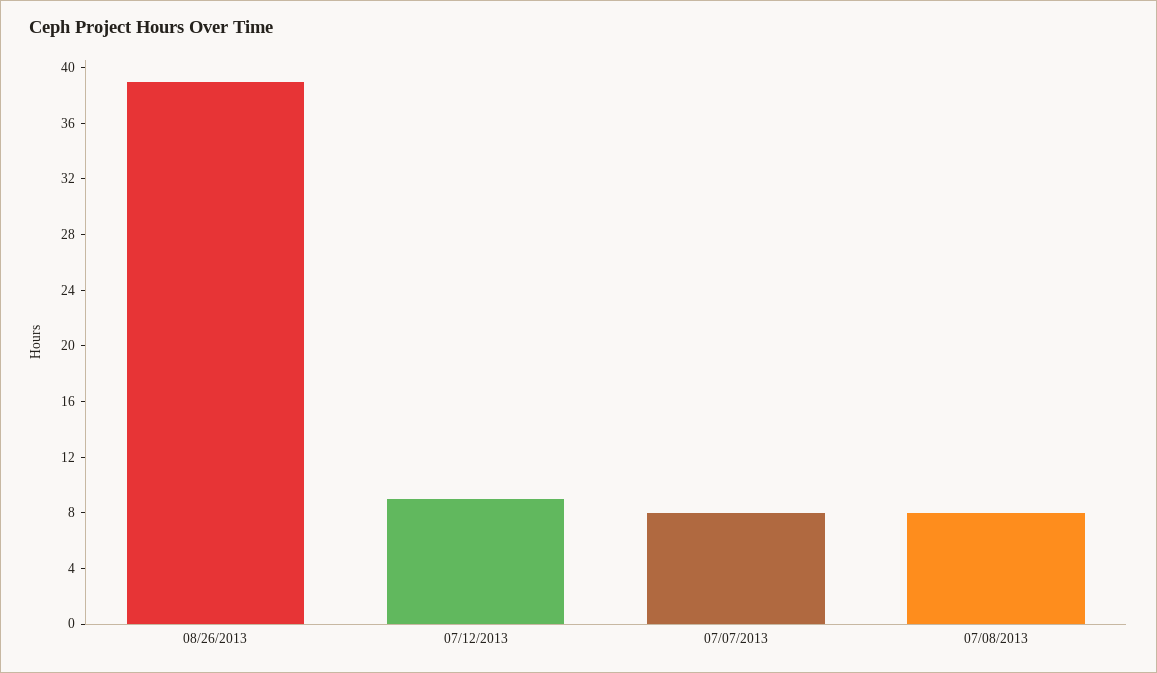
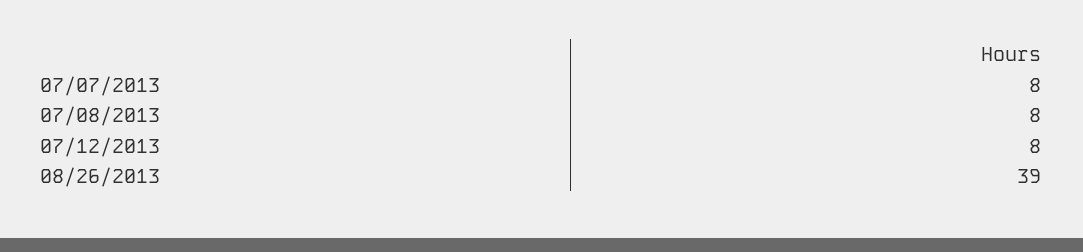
  {
    "08/26/2013": 39,
-   "07/12/2013": 9,
+   "07/12/2013": 8,
    "07/07/2013": 8,
    "07/08/2013": 8
  }

